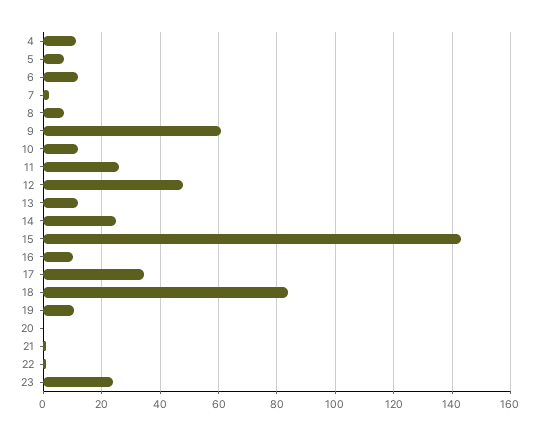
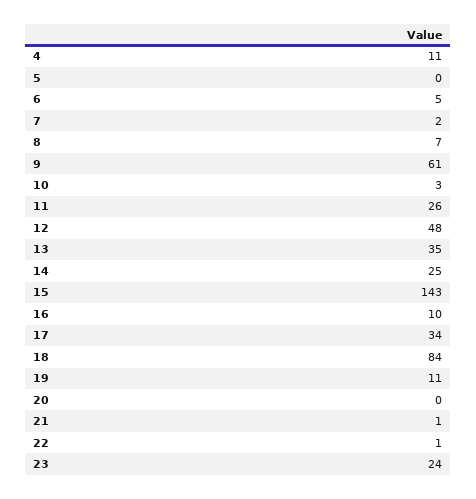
  {
    "4": 11,
-   "5": 7.5,
+   "5": 0,
-   "6": 12.5,
+   "6": 5,
    "7": 2,
    "8": 7,
    "9": 61,
-   "10": 12.5,
+   "10": 3,
    "11": 26,
    "12": 48,
-   "13": 12.5,
+   "13": 35,
    "14": 25,
    "15": 143,
    "16": 10,
    "17": 34,
    "18": 84,
    "19": 11,
    "20": 0,
    "21": 1,
    "22": 1,
    "23": 24
  }

